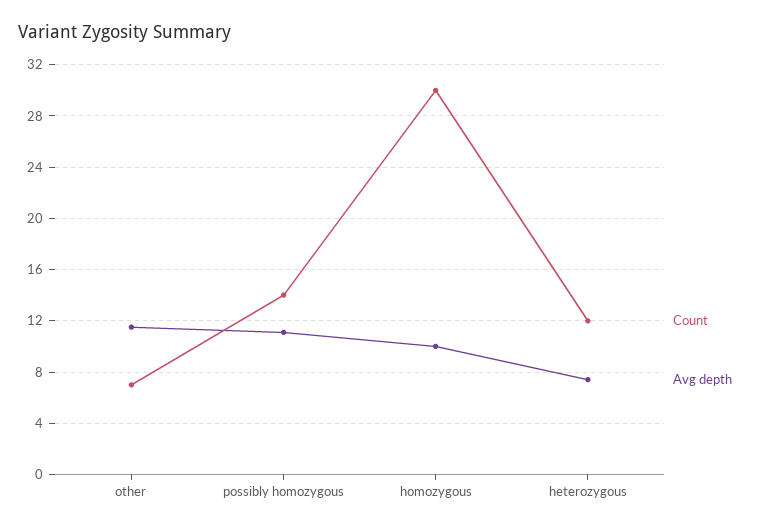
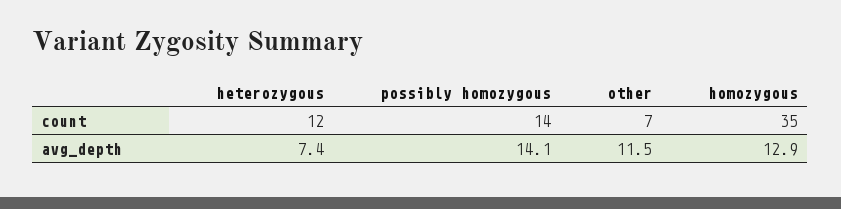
  {
    "Count": {
      "other": 7,
      "possibly homozygous": 14,
-     "homozygous": 30,
+     "homozygous": 35,
      "heterozygous": 12
    },
    "Avg depth": {
      "other": 11.5,
-     "possibly homozygous": 11,
+     "possibly homozygous": 14.1,
-     "homozygous": 10,
+     "homozygous": 12.9,
      "heterozygous": 7.4
    }
  }

